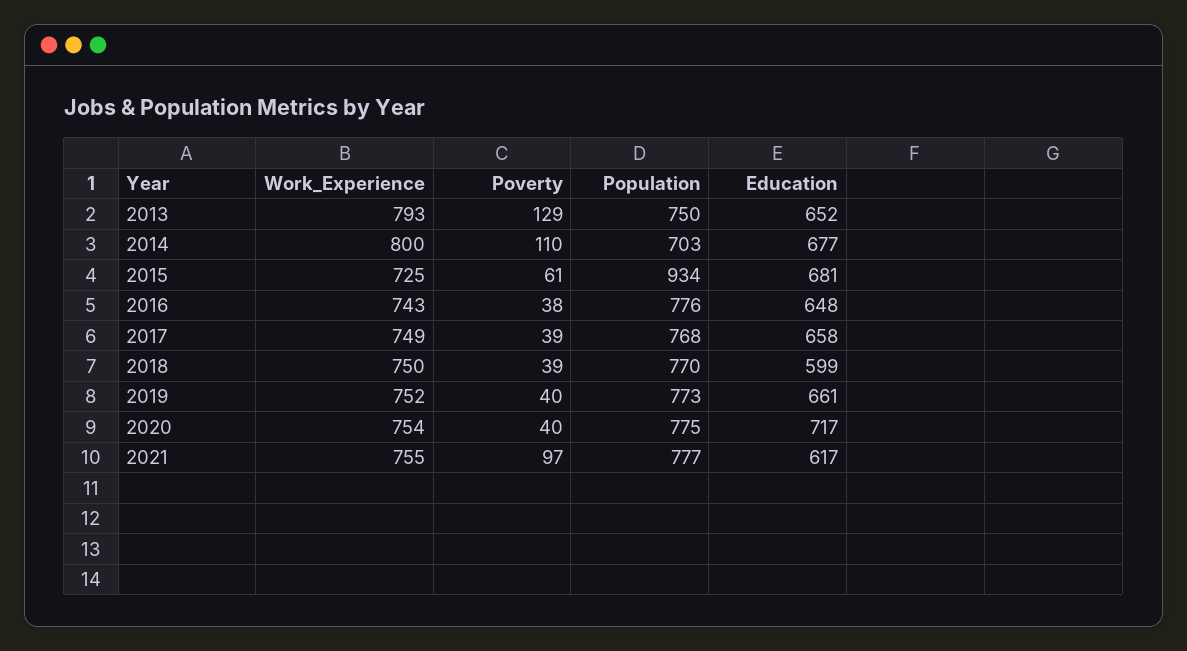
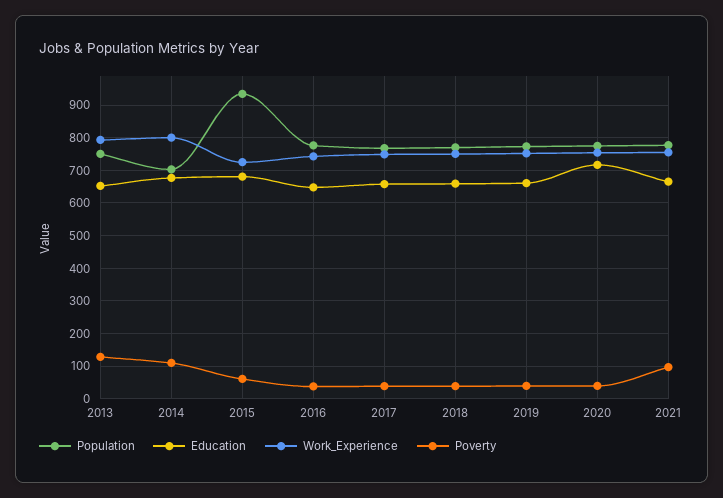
  {
    "Work_Experience": {
      "2013": 793,
      "2014": 800,
      "2015": 725,
      "2016": 743,
      "2017": 749,
      "2018": 750,
      "2019": 752,
      "2020": 754,
      "2021": 755
    },
    "Poverty": {
      "2013": 129,
      "2014": 110,
      "2015": 61,
      "2016": 38,
      "2017": 39,
      "2018": 39,
      "2019": 40,
      "2020": 40,
      "2021": 97
    },
    "Population": {
      "2013": 750,
      "2014": 703,
      "2015": 934,
      "2016": 776,
      "2017": 768,
      "2018": 770,
      "2019": 773,
      "2020": 775,
      "2021": 777
    },
    "Education": {
      "2013": 652,
      "2014": 677,
      "2015": 681,
      "2016": 648,
      "2017": 658,
-     "2018": 599,
+     "2018": 660,
      "2019": 661,
      "2020": 717,
-     "2021": 617
+     "2021": 660
    }
  }

